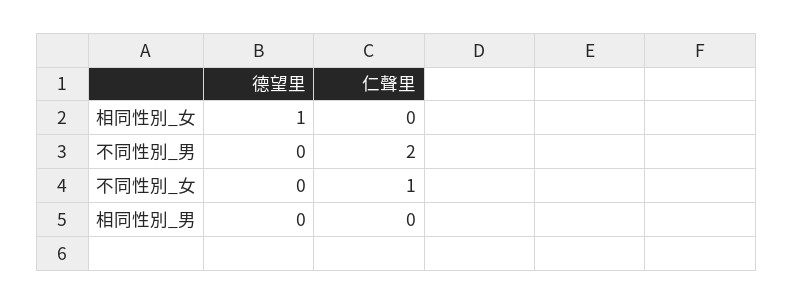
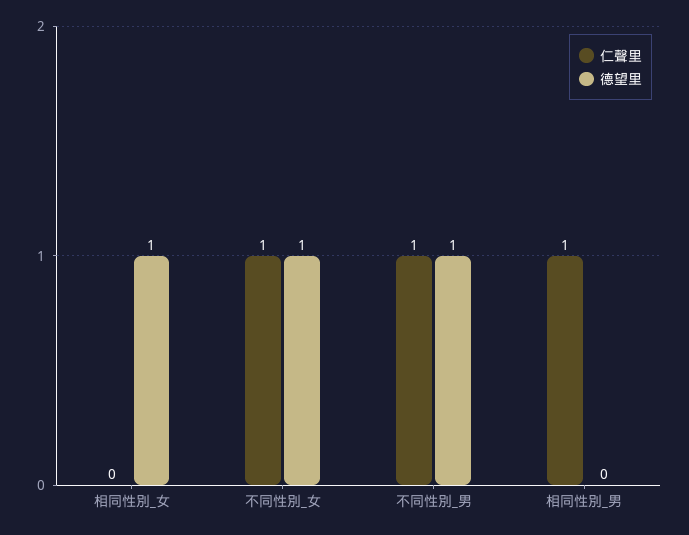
  {
    "德望里": {
      "相同性別_女": 1,
-     "不同性別_男": 0,
+     "不同性別_男": 1,
-     "不同性別_女": 0,
+     "不同性別_女": 1,
      "相同性別_男": 0
    },
    "仁聲里": {
      "相同性別_女": 0,
-     "不同性別_男": 2,
+     "不同性別_男": 1,
      "不同性別_女": 1,
-     "相同性別_男": 0
+     "相同性別_男": 1
    }
  }

